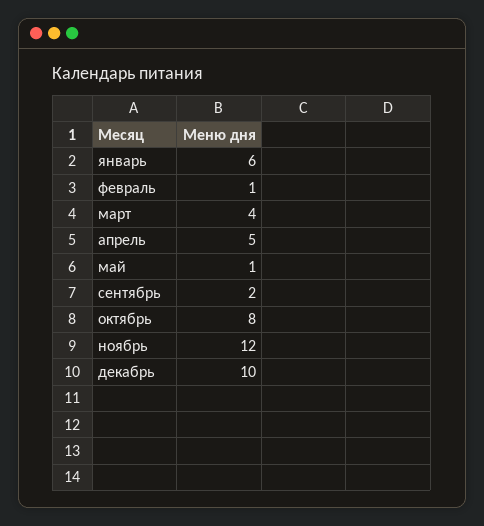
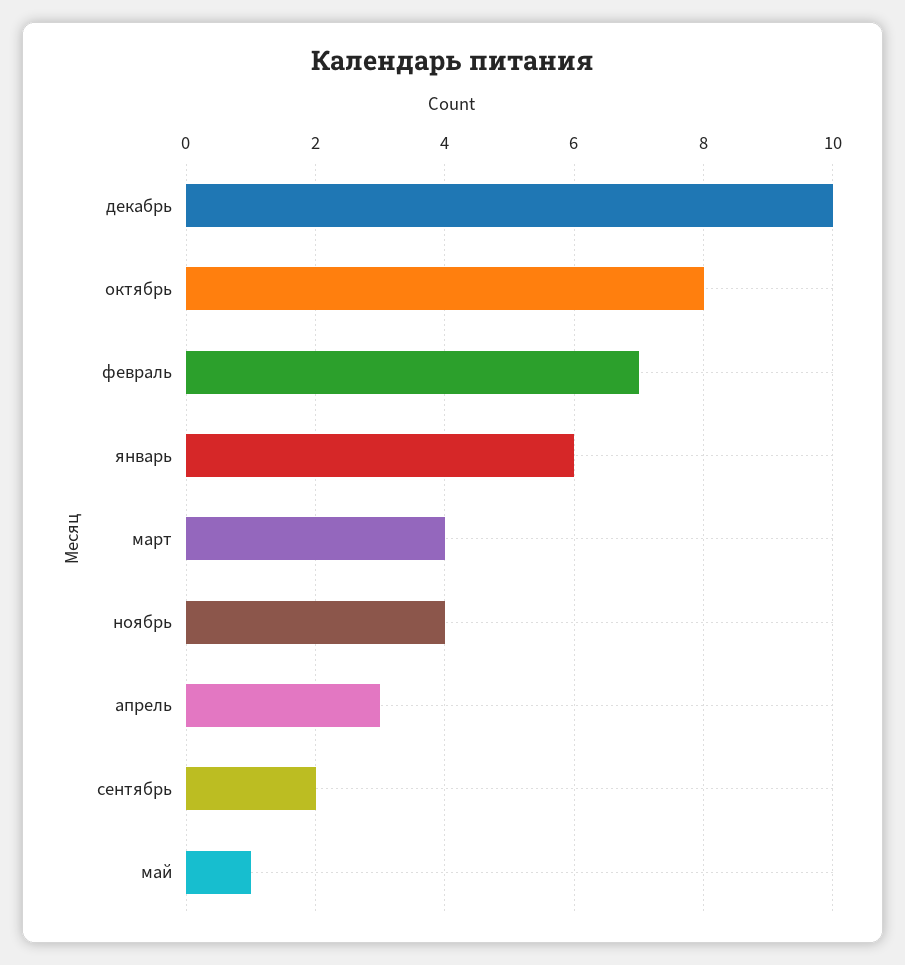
  {
    "январь": 6,
-   "февраль": 1,
+   "февраль": 7,
    "март": 4,
-   "апрель": 5,
+   "апрель": 3,
    "май": 1,
    "сентябрь": 2,
    "октябрь": 8,
-   "ноябрь": 12,
+   "ноябрь": 4,
    "декабрь": 10
  }

